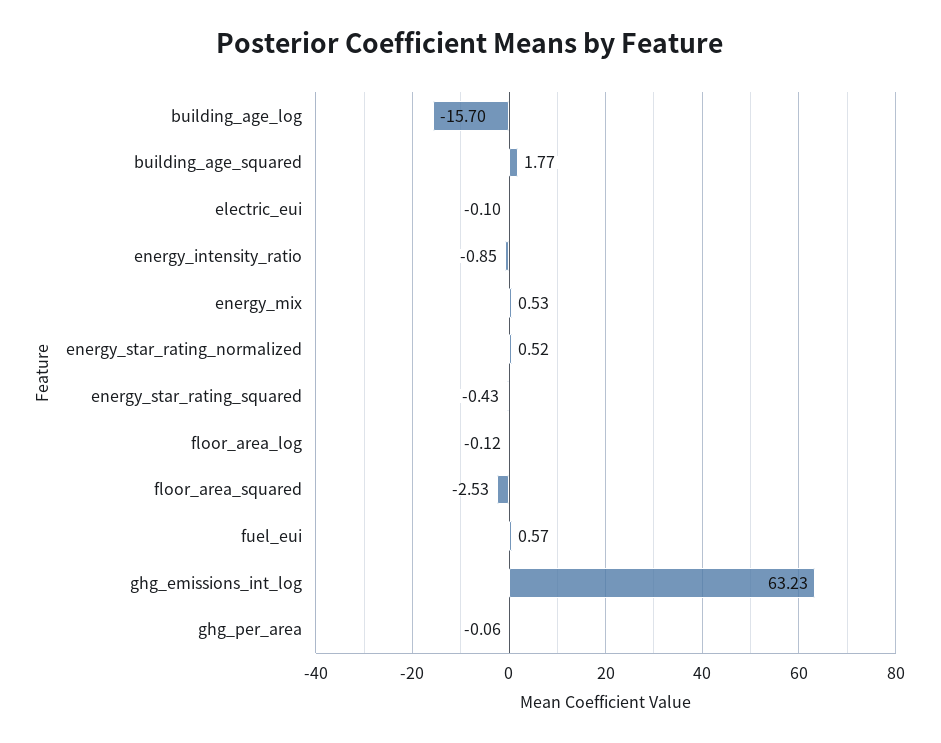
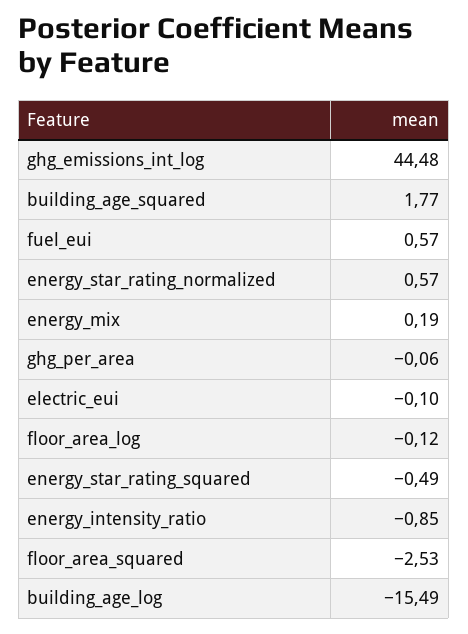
  {
-   "building_age_log": -15.7,
+   "building_age_log": -15.49,
    "building_age_squared": 1.77,
    "electric_eui": -0.1,
    "energy_intensity_ratio": -0.85,
-   "energy_mix": 0.53,
+   "energy_mix": 0.19,
-   "energy_star_rating_normalized": 0.52,
+   "energy_star_rating_normalized": 0.57,
-   "energy_star_rating_squared": -0.43,
+   "energy_star_rating_squared": -0.49,
    "floor_area_log": -0.12,
    "floor_area_squared": -2.53,
    "fuel_eui": 0.57,
-   "ghg_emissions_int_log": 63.23,
+   "ghg_emissions_int_log": 44.48,
    "ghg_per_area": -0.06
  }

